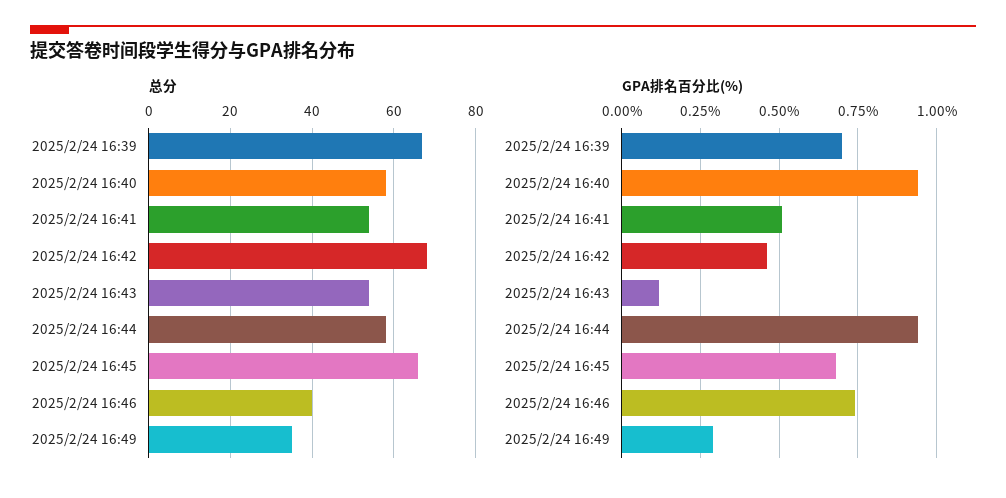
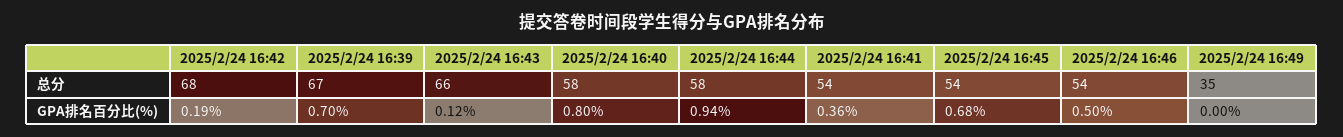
  {
    "总分": {
      "2025/2/24 16:39": 67,
      "2025/2/24 16:40": 58,
      "2025/2/24 16:41": 54,
      "2025/2/24 16:42": 68,
-     "2025/2/24 16:43": 55,
+     "2025/2/24 16:43": 66,
      "2025/2/24 16:44": 58,
-     "2025/2/24 16:45": 65,
+     "2025/2/24 16:45": 54,
-     "2025/2/24 16:46": 40,
+     "2025/2/24 16:46": 54,
      "2025/2/24 16:49": 35
    },
    "GPA排名百分比(%)": {
      "2025/2/24 16:39": 0.7,
-     "2025/2/24 16:40": 0.95,
+     "2025/2/24 16:40": 0.8,
-     "2025/2/24 16:41": 0.5,
+     "2025/2/24 16:41": 0.36,
-     "2025/2/24 16:42": 0.45,
+     "2025/2/24 16:42": 0.19,
      "2025/2/24 16:43": 0.12,
      "2025/2/24 16:44": 0.94,
      "2025/2/24 16:45": 0.68,
-     "2025/2/24 16:46": 0.75,
+     "2025/2/24 16:46": 0.5,
-     "2025/2/24 16:49": 0.3
+     "2025/2/24 16:49": 0
    }
  }

